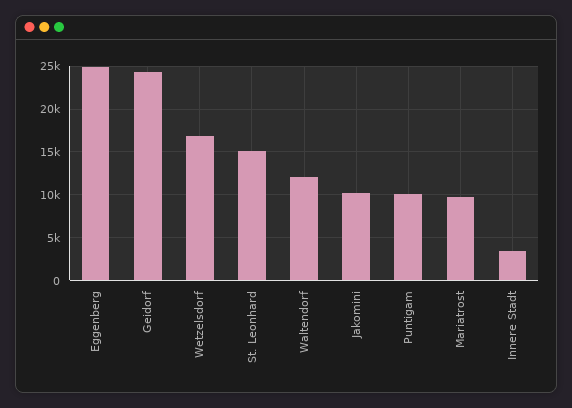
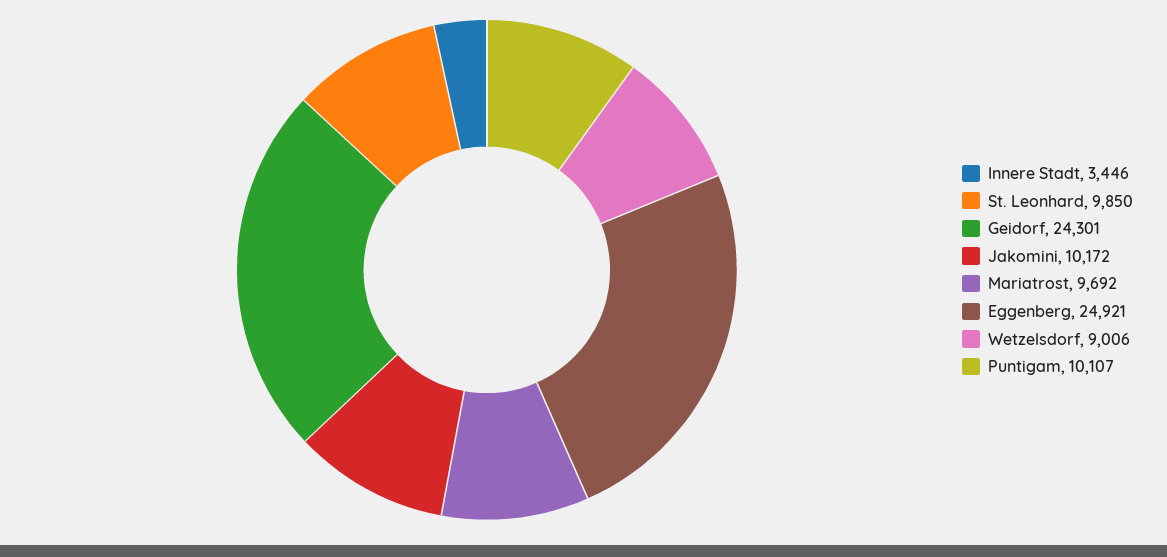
  {
    "Eggenberg": 24921,
    "Geidorf": 24301,
-   "Wetzelsdorf": 17000,
+   "Wetzelsdorf": 9006,
-   "St. Leonhard": 15000,
+   "St. Leonhard": 9850,
-   "Waltendorf": 12000,
    "Jakomini": 10172,
    "Puntigam": 10107,
    "Mariatrost": 9692,
    "Innere Stadt": 3446
  }

